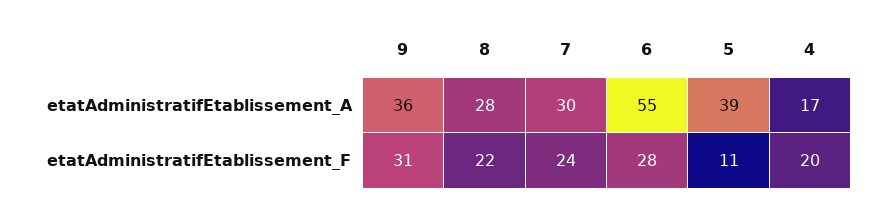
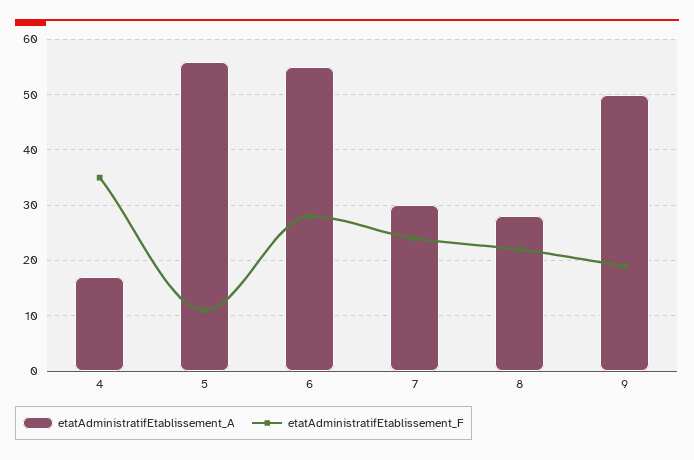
  {
    "etatAdministratifEtablissement_A": {
-     "9": 36,
+     "9": 50,
      "8": 28,
      "7": 30,
      "6": 55,
-     "5": 39,
+     "5": 55,
      "4": 17
    },
    "etatAdministratifEtablissement_F": {
-     "9": 31,
+     "9": 20,
      "8": 22,
      "7": 24,
      "6": 28,
      "5": 11,
-     "4": 20
+     "4": 35
    }
  }

